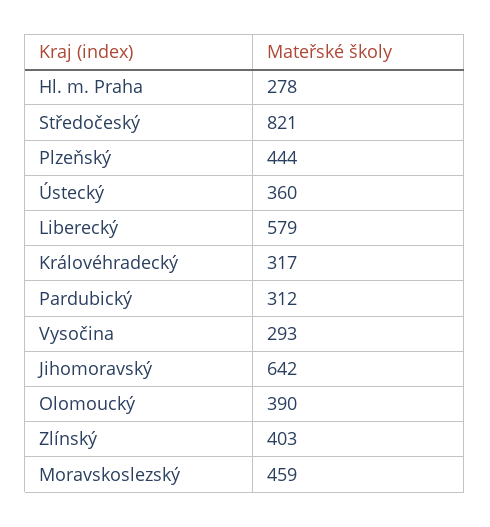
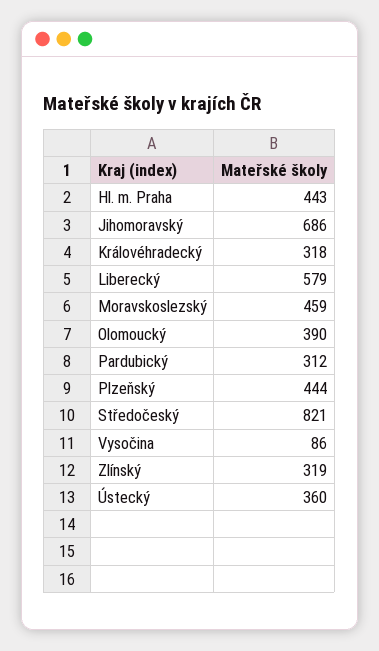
  {
-   "Hl. m. Praha": 278,
+   "Hl. m. Praha": 443,
    "Středočeský": 821,
    "Plzeňský": 444,
    "Ústecký": 360,
    "Liberecký": 579,
-   "Královéhradecký": 317,
+   "Královéhradecký": 318,
    "Pardubický": 312,
-   "Vysočina": 293,
+   "Vysočina": 86,
-   "Jihomoravský": 642,
+   "Jihomoravský": 686,
    "Olomoucký": 390,
-   "Zlínský": 403,
+   "Zlínský": 319,
    "Moravskoslezský": 459
  }

